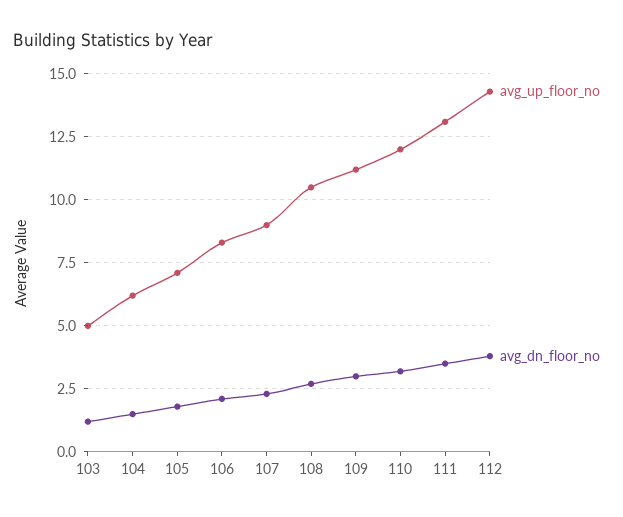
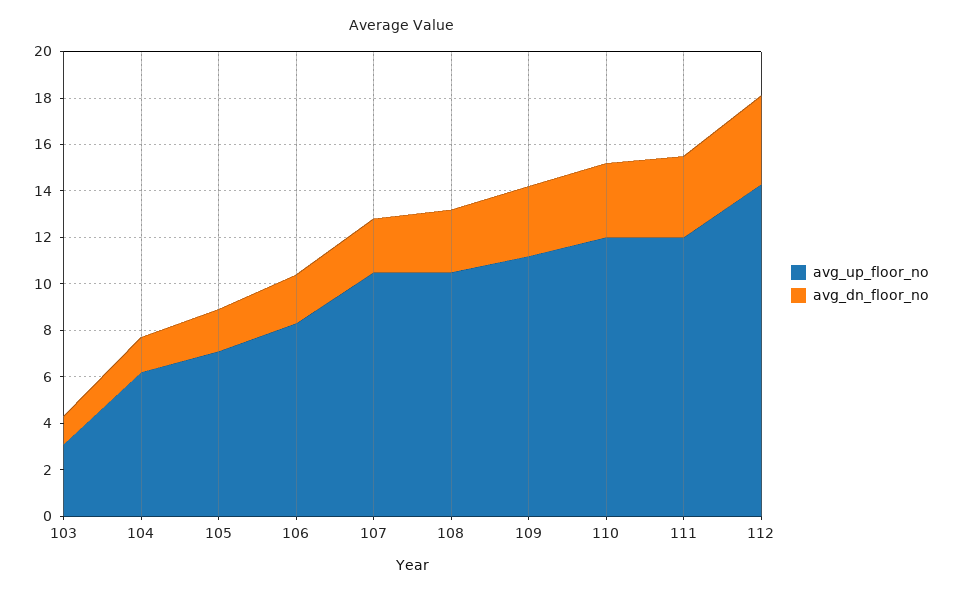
  {
    "avg_up_floor_no": {
-     "103": 5,
+     "103": 3,
      "104": 6,
      "105": 7,
      "106": 8.5,
-     "107": 9,
+     "107": 10.5,
      "108": 10.5,
      "109": 11,
      "110": 12,
-     "111": 13,
+     "111": 12,
      "112": 14.5
    },
    "avg_dn_floor_no": {
      "103": 1,
      "104": 1.5,
      "105": 2,
      "106": 2,
      "107": 2.5,
      "108": 2.5,
      "109": 3,
      "110": 3,
      "111": 3.5,
      "112": 4
    }
  }

